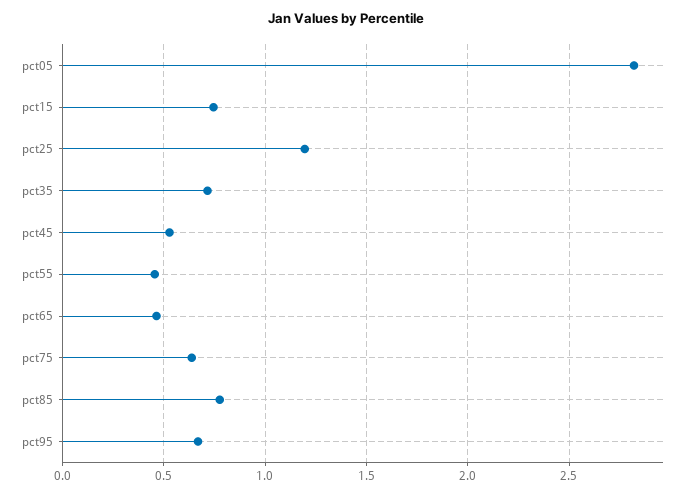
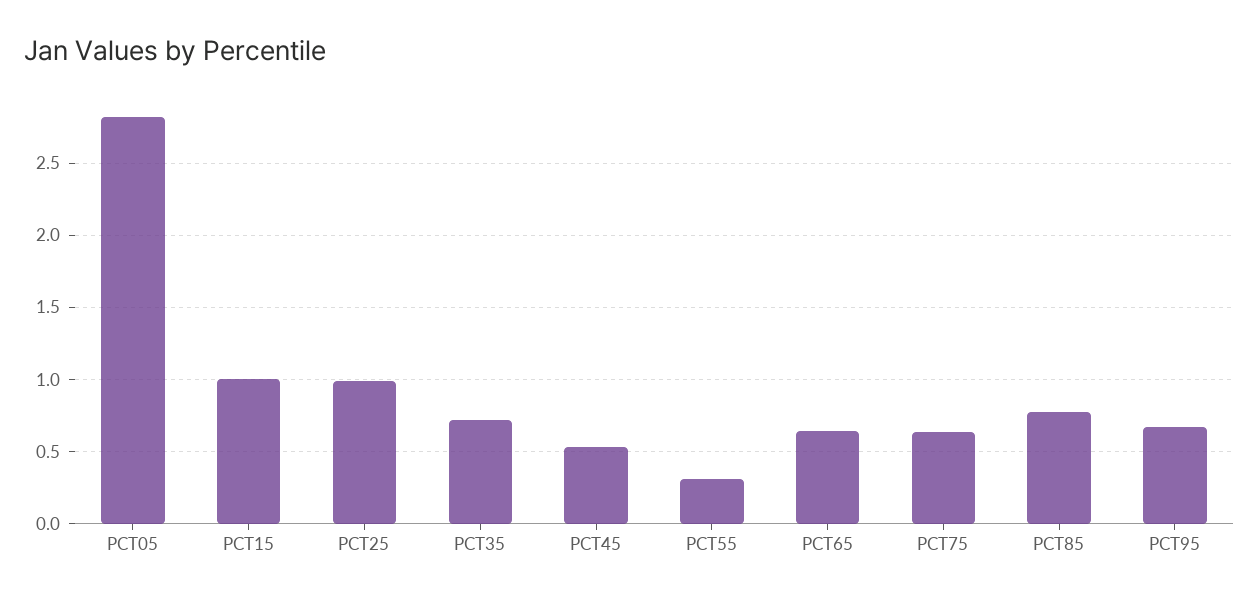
  {
    "pct05": 2.8,
-   "pct15": 0.75,
+   "pct15": 1,
-   "pct25": 1.2,
+   "pct25": 1,
    "pct35": 0.7,
    "pct45": 0.55,
-   "pct55": 0.45,
+   "pct55": 0.3,
-   "pct65": 0.45,
+   "pct65": 0.65,
    "pct75": 0.65,
    "pct85": 0.8,
    "pct95": 0.65
  }

